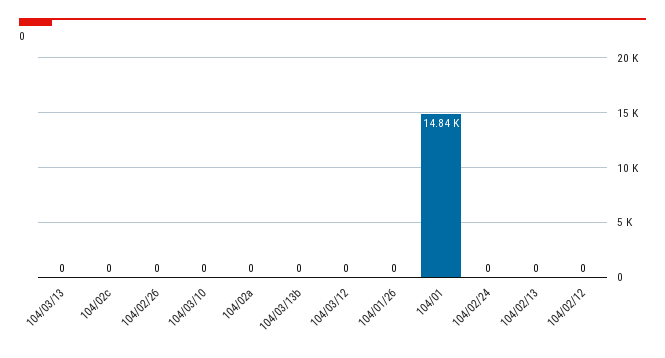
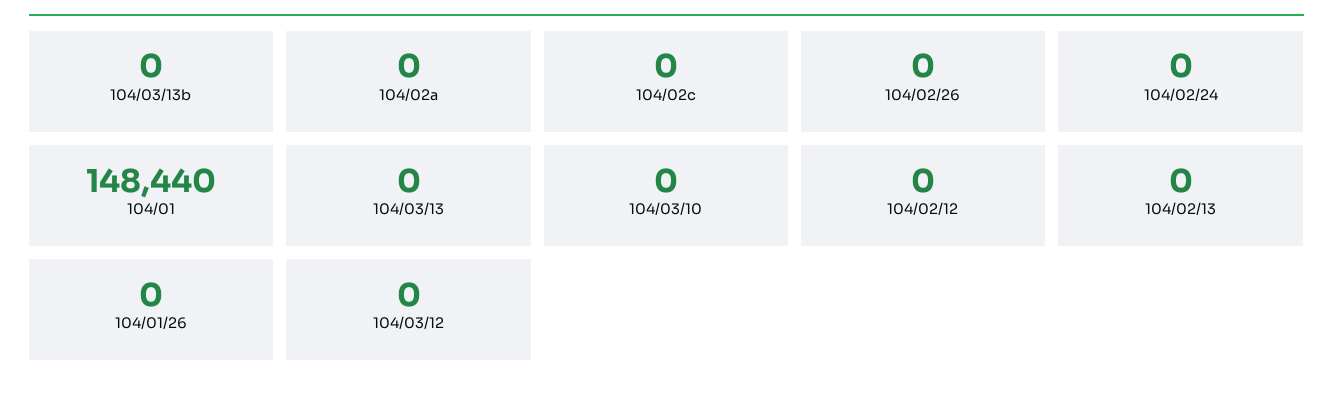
  {
    "104/03/13": 0,
    "104/02c": 0,
    "104/02/26": 0,
    "104/03/10": 0,
    "104/02a": 0,
    "104/03/13b": 0,
    "104/03/12": 0,
    "104/01/26": 0,
-   "104/01": 14840,
+   "104/01": 148440,
    "104/02/24": 0,
    "104/02/13": 0,
    "104/02/12": 0
  }

